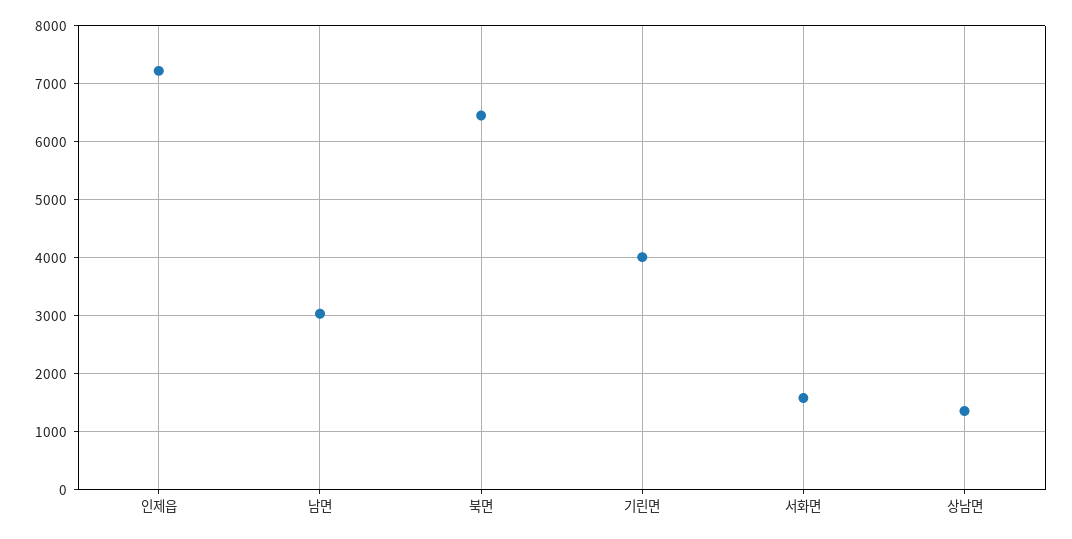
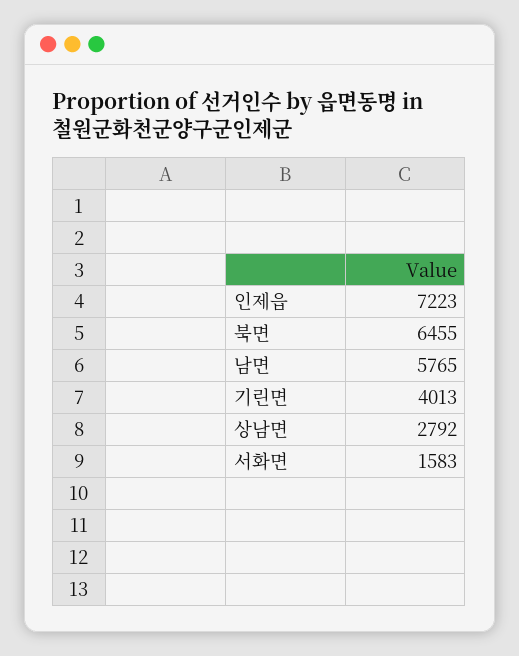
  {
    "인제읍": 7223,
-   "남면": 3000,
+   "남면": 5765,
    "북면": 6455,
    "기린면": 4013,
    "서화면": 1583,
-   "상남면": 1400
+   "상남면": 2792
  }

